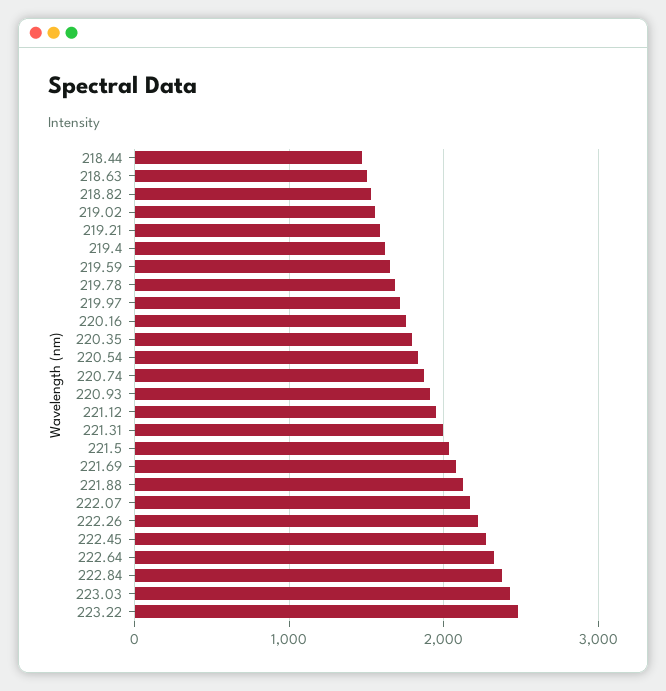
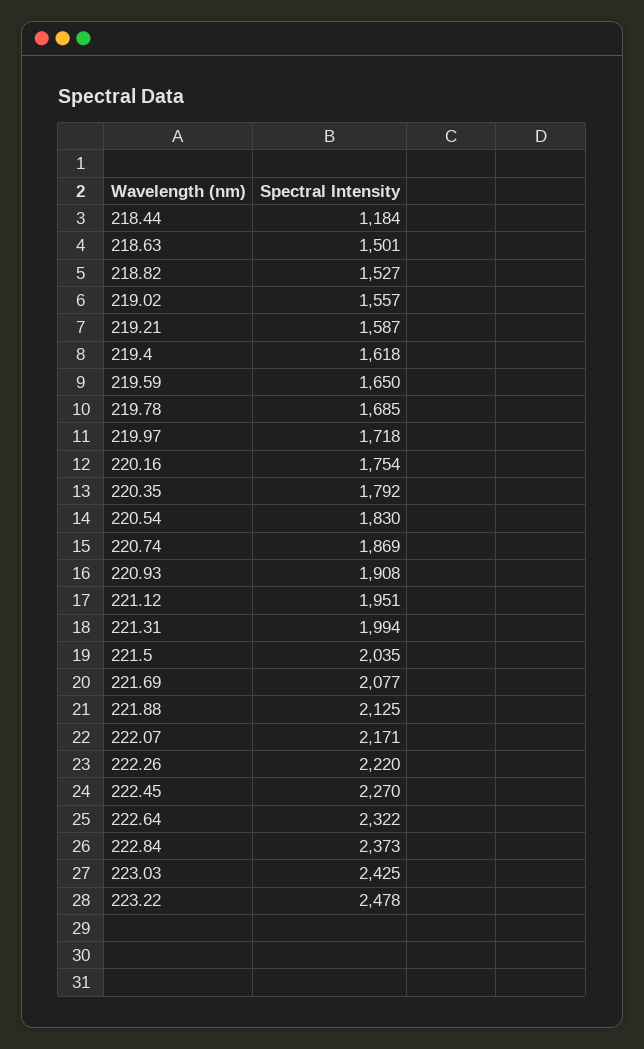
  {
-   "218.44": 1500,
+   "218.44": 1184,
    "218.63": 1501,
    "218.82": 1527,
    "219.02": 1557,
    "219.21": 1587,
    "219.4": 1618,
    "219.59": 1650,
    "219.78": 1685,
    "219.97": 1718,
    "220.16": 1754,
    "220.35": 1792,
    "220.54": 1830,
    "220.74": 1869,
    "220.93": 1908,
    "221.12": 1951,
    "221.31": 1994,
    "221.5": 2035,
    "221.69": 2077,
    "221.88": 2125,
    "222.07": 2171,
    "222.26": 2220,
    "222.45": 2270,
    "222.64": 2322,
    "222.84": 2373,
    "223.03": 2425,
    "223.22": 2478
  }

